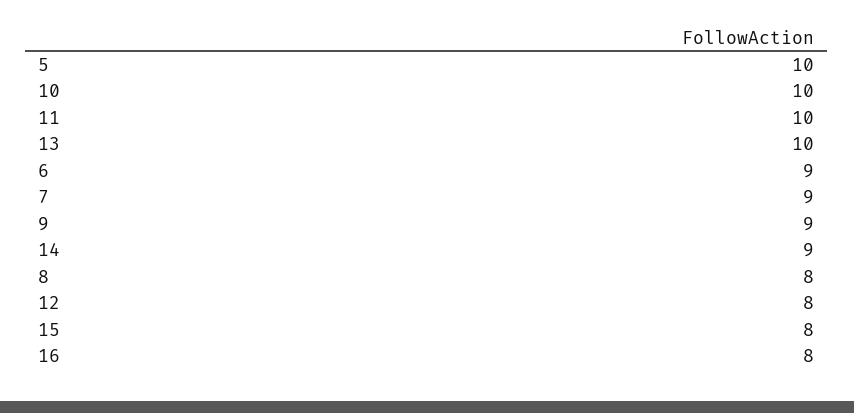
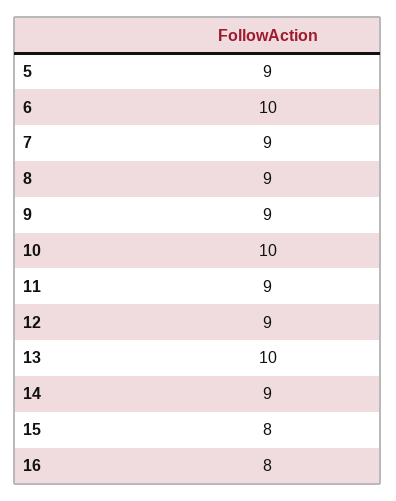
  {
-   "5": 10,
+   "5": 9,
    "10": 10,
-   "11": 10,
+   "11": 9,
    "13": 10,
-   "6": 9,
+   "6": 10,
    "7": 9,
    "9": 9,
    "14": 9,
-   "8": 8,
+   "8": 9,
-   "12": 8,
+   "12": 9,
    "15": 8,
    "16": 8
  }

